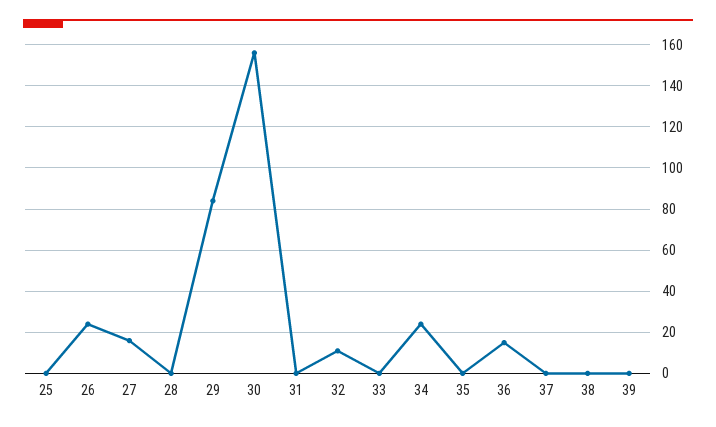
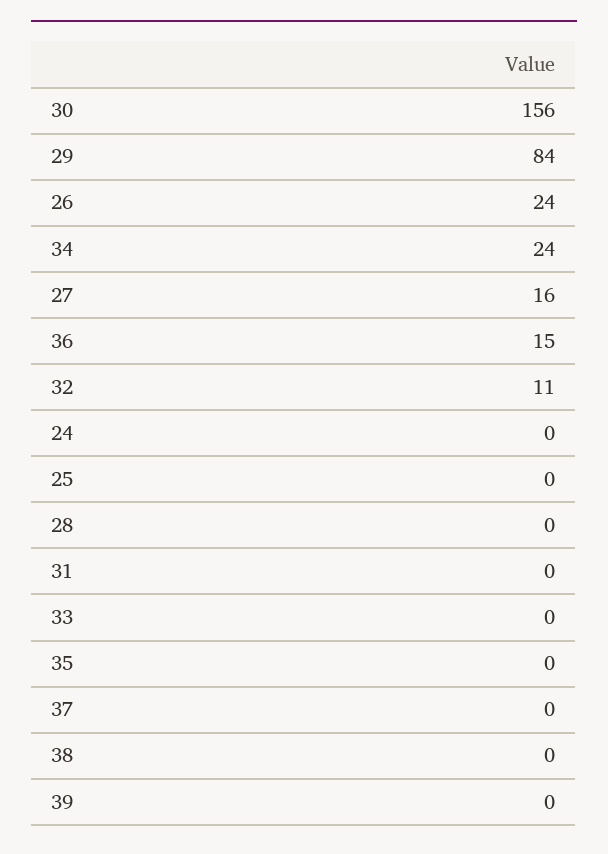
  {
    "25": 0,
    "26": 24,
    "27": 16,
    "28": 0,
    "29": 84,
    "30": 156,
    "31": 0,
    "32": 11,
    "33": 0,
    "34": 24,
    "35": 0,
    "36": 15,
    "37": 0,
    "38": 0,
-   "39": 0
+   "39": 0,
+   "24": 0
  }

